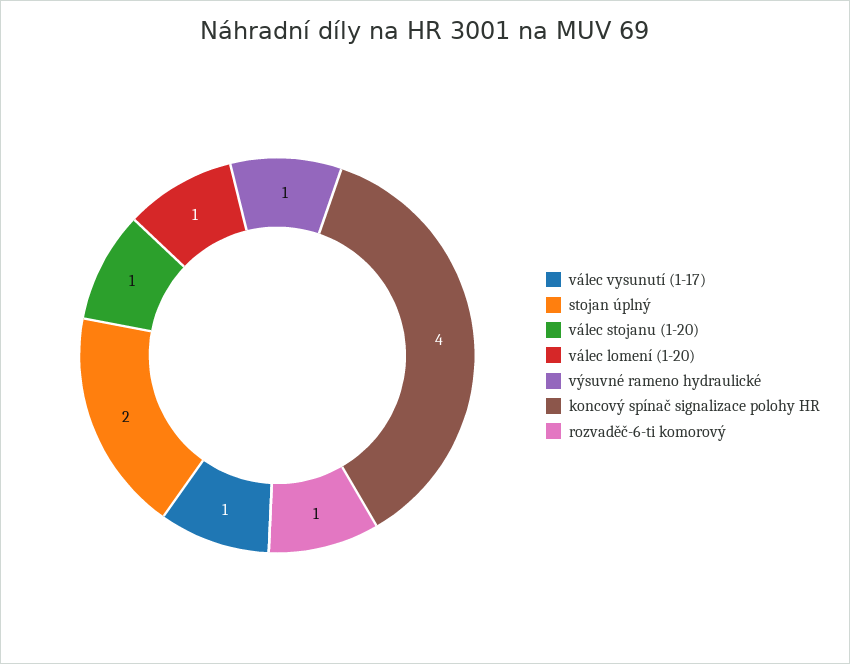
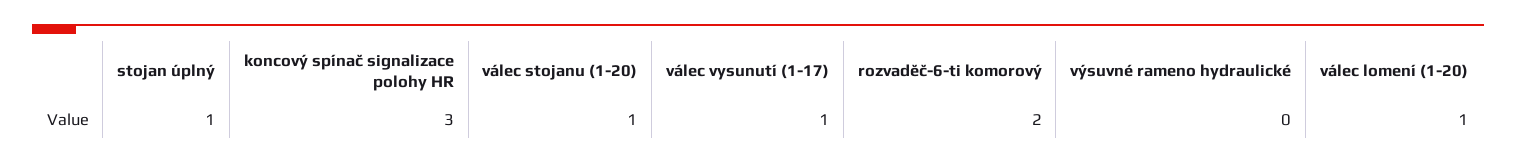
  {
    "válec vysunutí (1-17)": 1,
-   "stojan úplný": 2,
+   "stojan úplný": 1,
    "válec stojanu (1-20)": 1,
    "válec lomení (1-20)": 1,
-   "výsuvné rameno hydraulické": 1,
+   "výsuvné rameno hydraulické": 0,
-   "koncový spínač signalizace polohy HR": 4,
+   "koncový spínač signalizace polohy HR": 3,
-   "rozvaděč-6-ti komorový": 1
+   "rozvaděč-6-ti komorový": 2
  }

